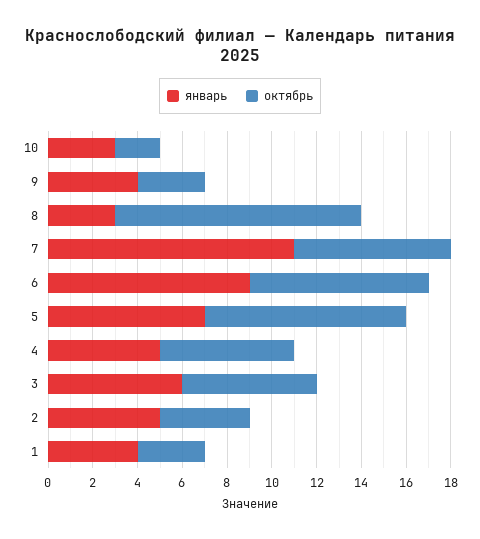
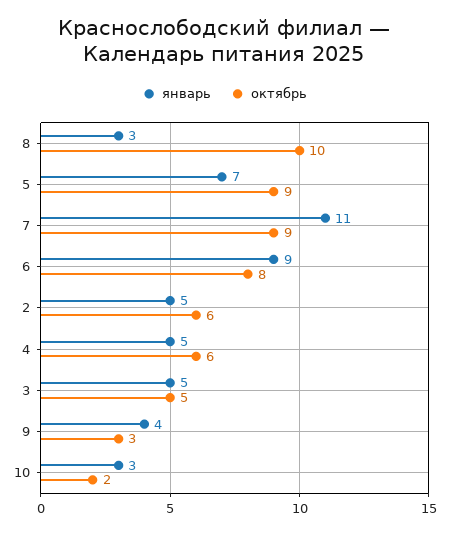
  {
    "январь": {
      "10": 3,
      "9": 4,
      "8": 3,
      "7": 11,
      "6": 9,
      "5": 7,
      "4": 5,
-     "3": 6,
+     "3": 5,
-     "2": 5,
+     "2": 5
-     "1": 4
    },
    "октябрь": {
      "10": 2,
      "9": 3,
-     "8": 11,
+     "8": 10,
-     "7": 7,
+     "7": 9,
      "6": 8,
      "5": 9,
      "4": 6,
-     "3": 6,
+     "3": 5,
-     "2": 4,
+     "2": 6
-     "1": 3
    }
  }

